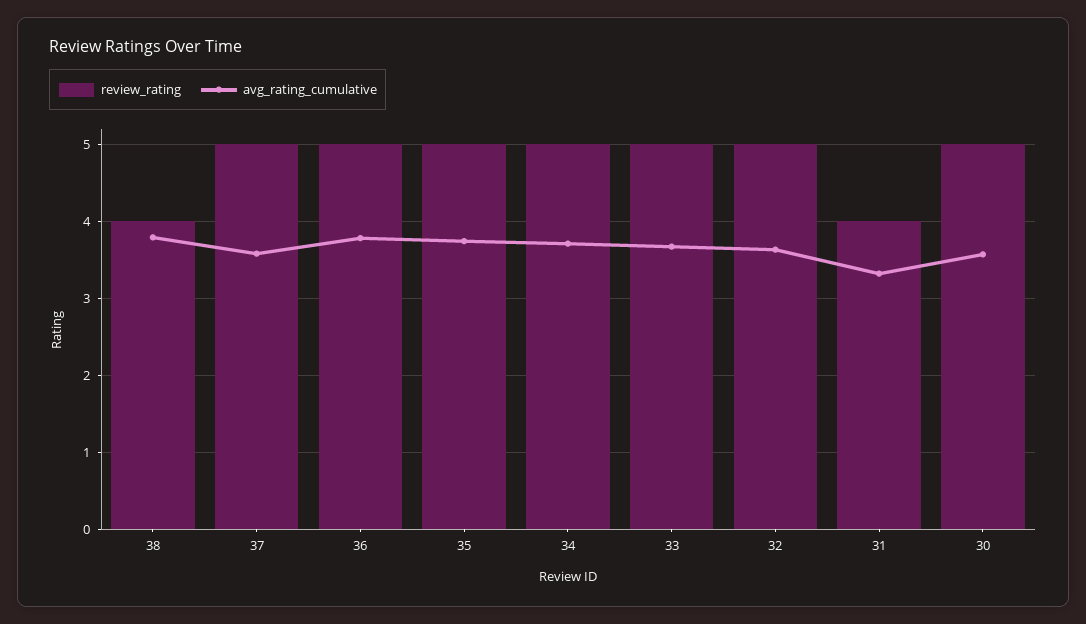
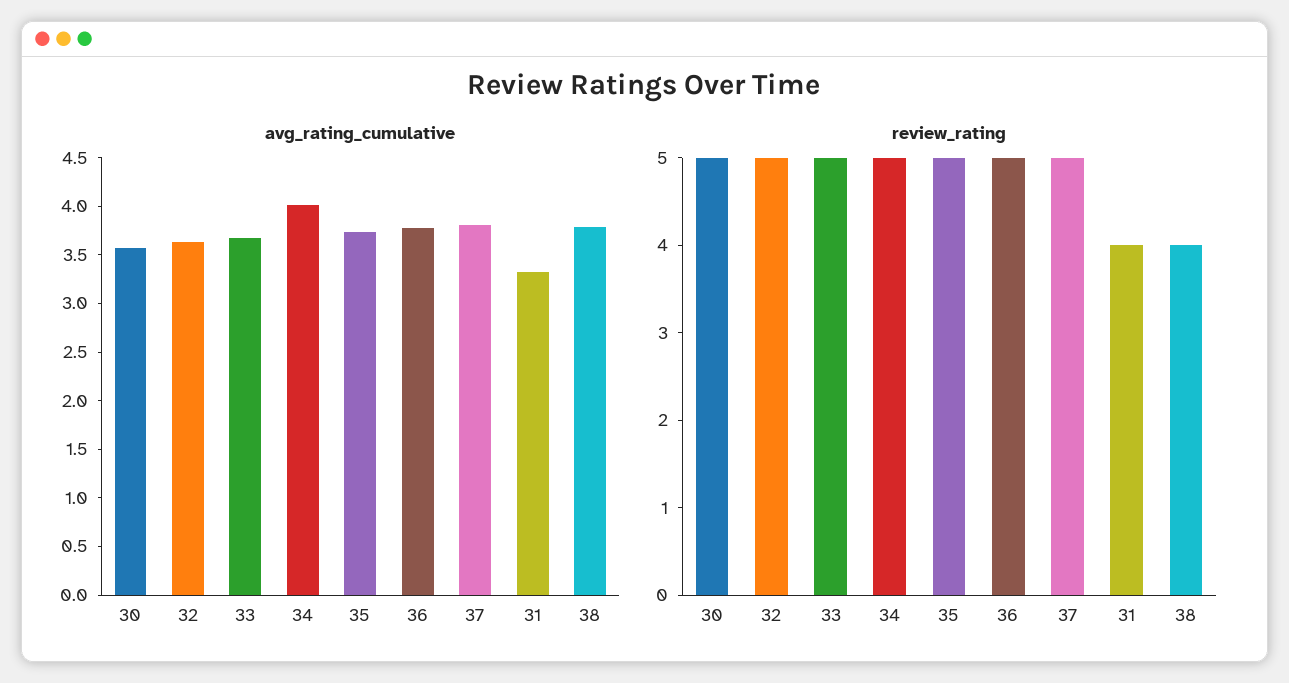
  {
    "review_rating": {
      "38": 4,
      "37": 5,
      "36": 5,
      "35": 5,
      "34": 5,
      "33": 5,
      "32": 5,
      "31": 4,
      "30": 5
    },
    "avg_rating_cumulative": {
      "38": 3.8,
-     "37": 3.6,
+     "37": 3.8,
      "36": 3.8,
      "35": 3.7,
-     "34": 3.7,
+     "34": 4,
      "33": 3.7,
      "32": 3.6,
      "31": 3.3,
      "30": 3.6
    }
  }

